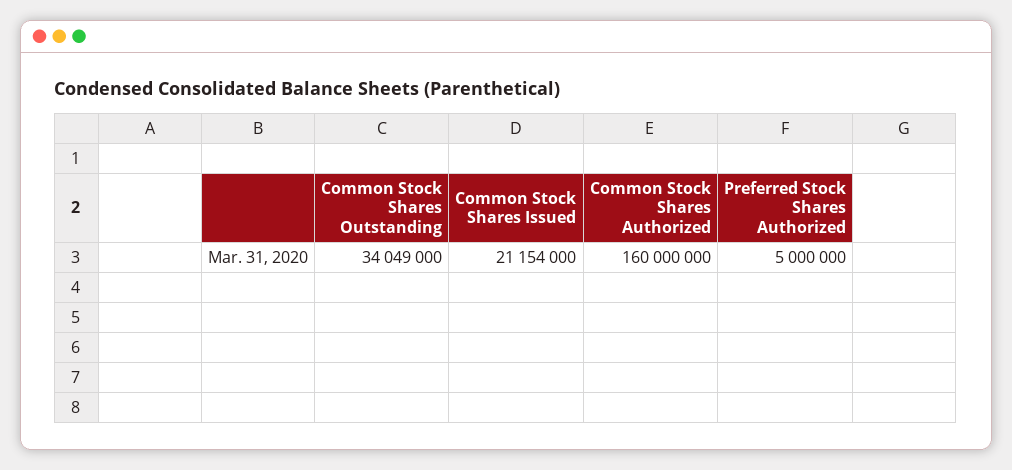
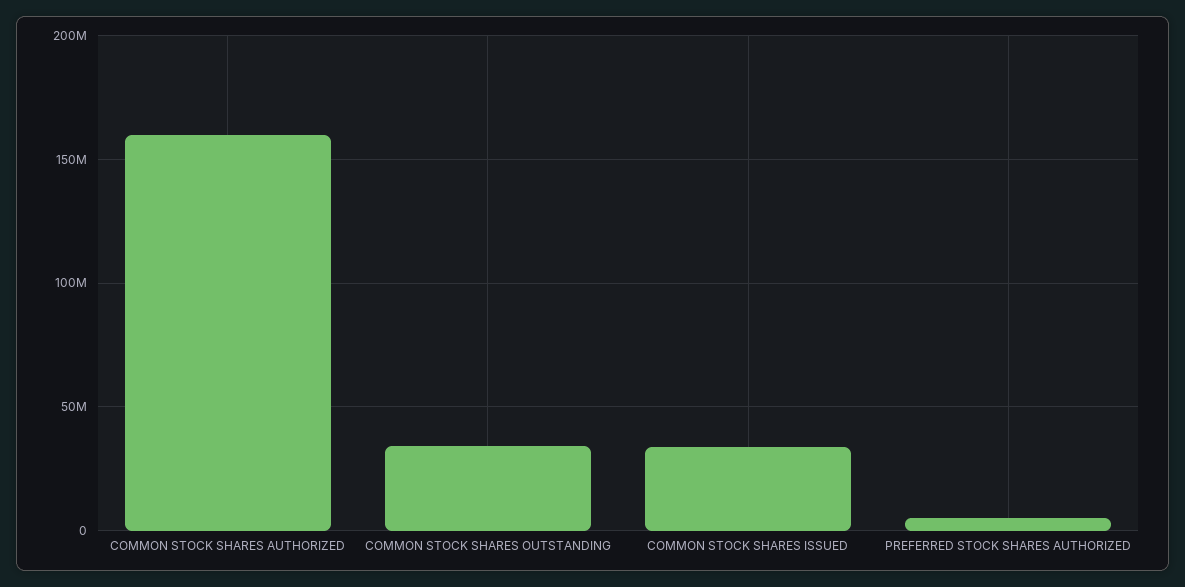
  {
    "Common Stock Shares Outstanding": 34049000,
-   "Common Stock Shares Issued": 21154000,
+   "Common Stock Shares Issued": 35000000,
    "Common Stock Shares Authorized": 160000000,
    "Preferred Stock Shares Authorized": 5000000
  }

